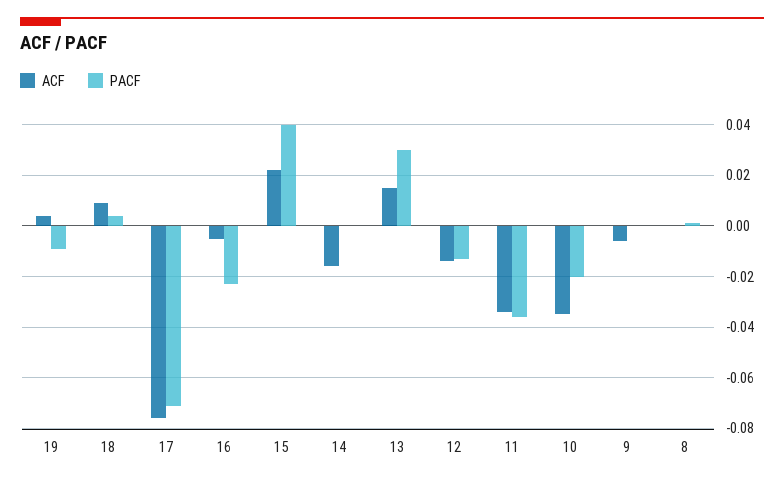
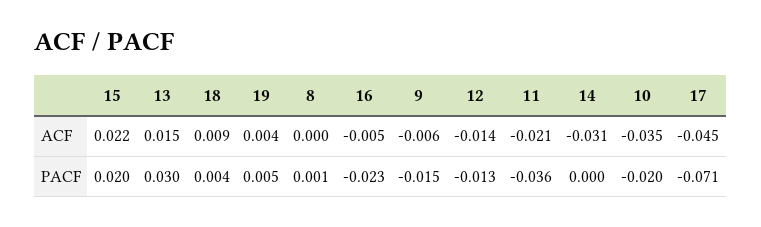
  {
    "ACF": {
      "19": 0.004,
      "18": 0.009,
-     "17": -0.075,
+     "17": -0.045,
      "16": -0.005,
      "15": 0.022,
-     "14": -0.015,
+     "14": -0.031,
      "13": 0.015,
      "12": -0.014,
-     "11": -0.035,
+     "11": -0.021,
      "10": -0.035,
      "9": -0.006,
      "8": 0
    },
    "PACF": {
-     "19": -0.01,
+     "19": 0.005,
      "18": 0.004,
      "17": -0.071,
      "16": -0.023,
-     "15": 0.04,
+     "15": 0.02,
      "14": 0,
      "13": 0.03,
      "12": -0.013,
      "11": -0.036,
      "10": -0.02,
-     "9": 0,
+     "9": -0.015,
      "8": 0.001
    }
  }

